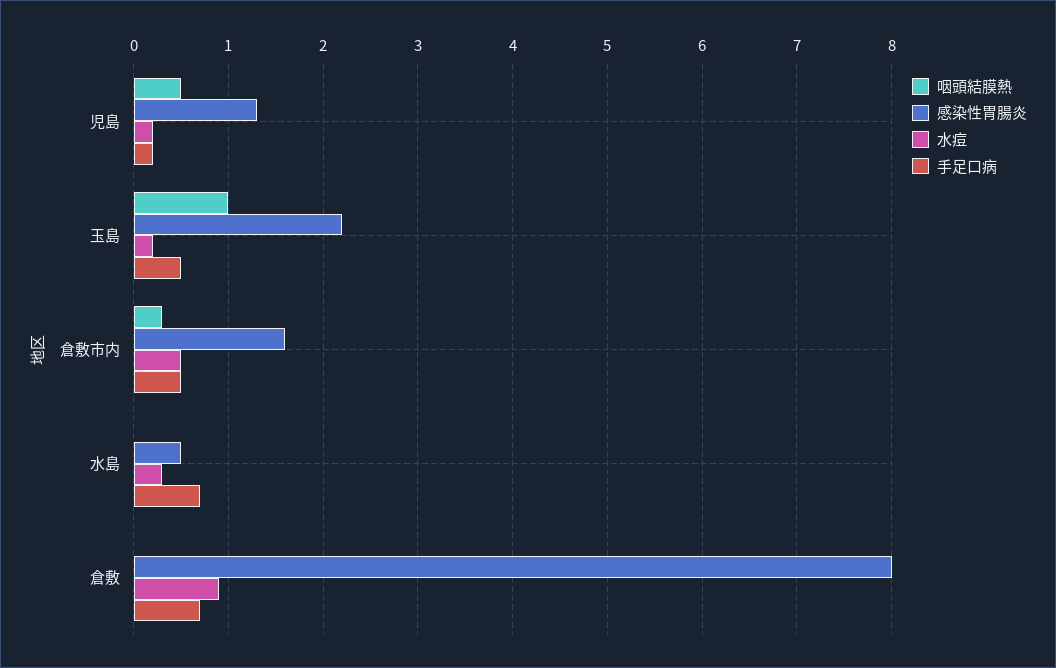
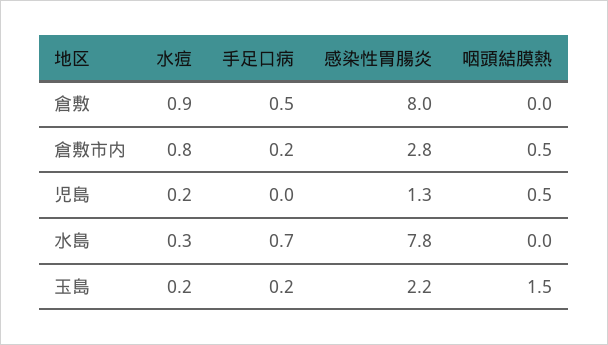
  {
    "咽頭結膜熱": {
      "児島": 0.5,
-     "玉島": 1,
+     "玉島": 1.5,
-     "倉敷市内": 0.3,
+     "倉敷市内": 0.5,
      "水島": 0,
      "倉敷": 0
    },
    "感染性胃腸炎": {
      "児島": 1.3,
      "玉島": 2.2,
-     "倉敷市内": 1.6,
+     "倉敷市内": 2.8,
-     "水島": 0.5,
+     "水島": 7.8,
      "倉敷": 8
    },
    "水痘": {
      "児島": 0.2,
      "玉島": 0.2,
-     "倉敷市内": 0.5,
+     "倉敷市内": 0.8,
      "水島": 0.3,
      "倉敷": 0.9
    },
    "手足口病": {
-     "児島": 0.2,
+     "児島": 0,
-     "玉島": 0.5,
+     "玉島": 0.2,
-     "倉敷市内": 0.5,
+     "倉敷市内": 0.2,
      "水島": 0.7,
-     "倉敷": 0.7
+     "倉敷": 0.5
    }
  }

